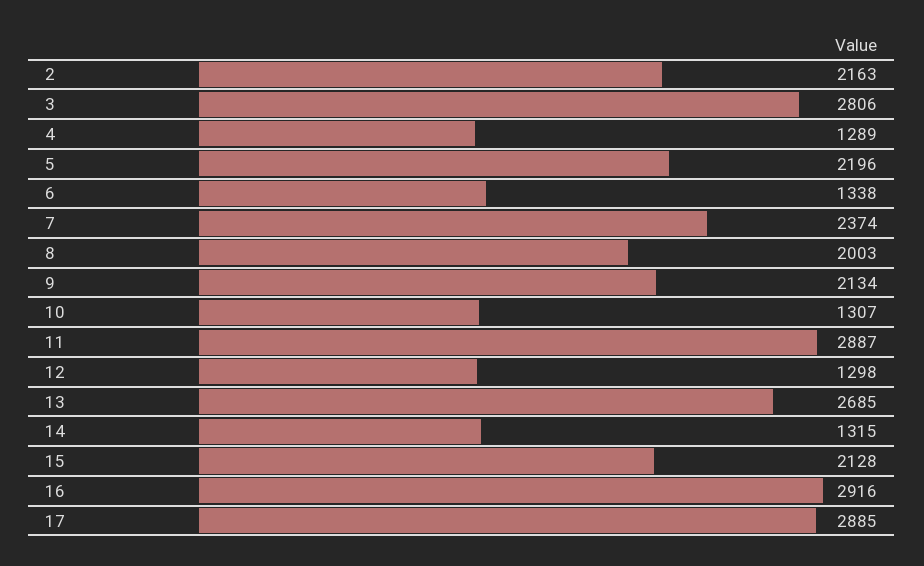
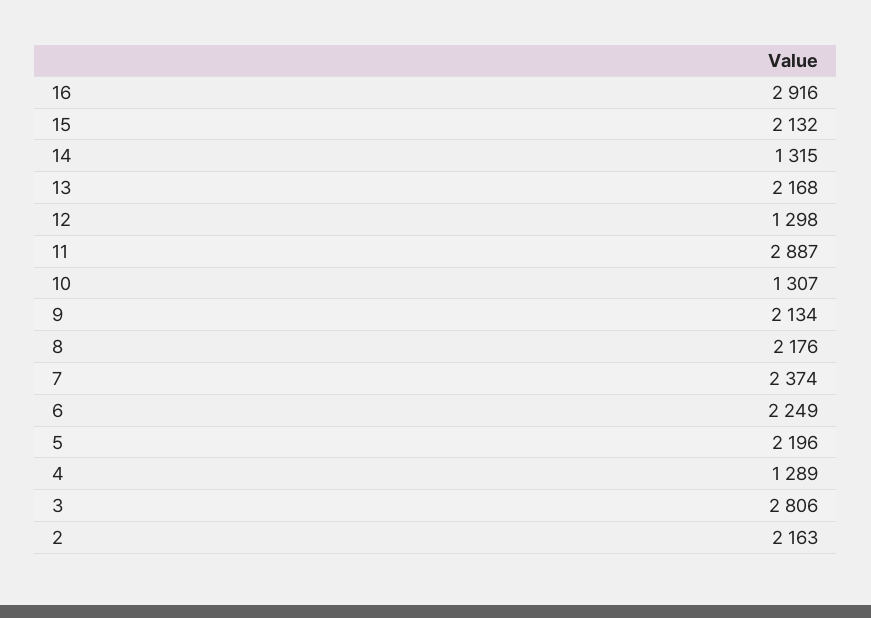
  {
    "2": 2163,
    "3": 2806,
    "4": 1289,
    "5": 2196,
-   "6": 1338,
+   "6": 2249,
    "7": 2374,
-   "8": 2003,
+   "8": 2176,
    "9": 2134,
    "10": 1307,
    "11": 2887,
    "12": 1298,
-   "13": 2685,
+   "13": 2168,
    "14": 1315,
-   "15": 2128,
+   "15": 2132,
-   "16": 2916,
+   "16": 2916
-   "17": 2885
  }

